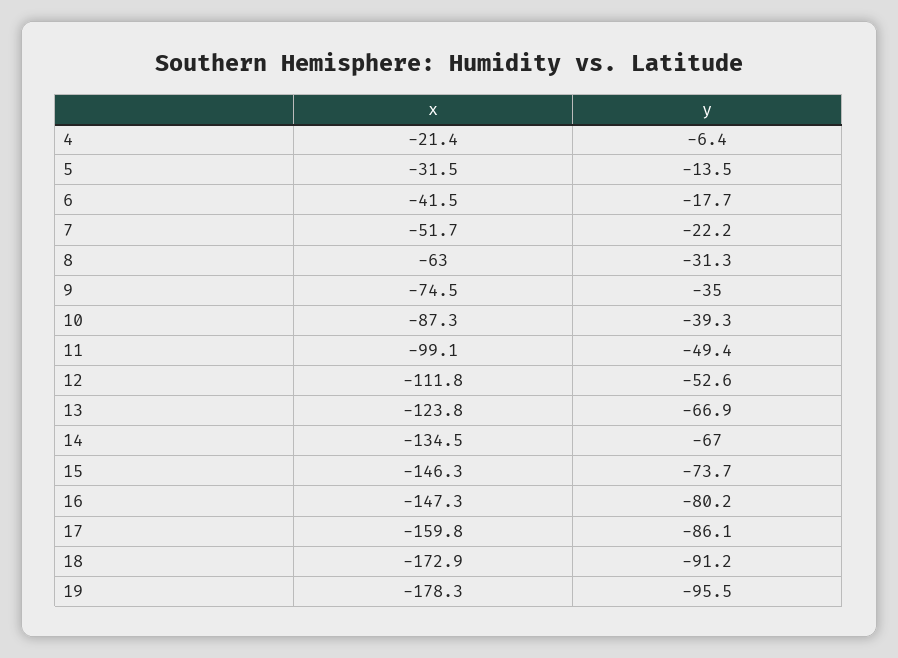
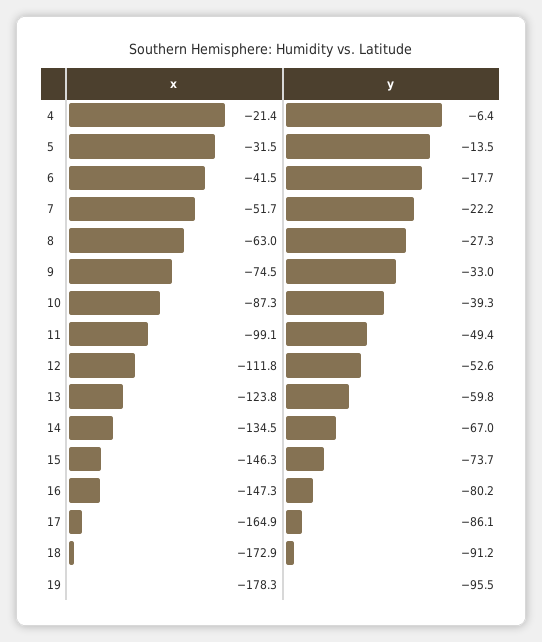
  {
    "x": {
      "4": -21.4,
      "5": -31.5,
      "6": -41.5,
      "7": -51.7,
      "8": -63,
      "9": -74.5,
      "10": -87.3,
      "11": -99.1,
      "12": -111.8,
      "13": -123.8,
      "14": -134.5,
      "15": -146.3,
      "16": -147.3,
-     "17": -159.8,
+     "17": -164.9,
      "18": -172.9,
      "19": -178.3
    },
    "y": {
      "4": -6.4,
      "5": -13.5,
      "6": -17.7,
      "7": -22.2,
-     "8": -31.3,
+     "8": -27.3,
-     "9": -35,
+     "9": -33,
      "10": -39.3,
      "11": -49.4,
      "12": -52.6,
-     "13": -66.9,
+     "13": -59.8,
      "14": -67,
      "15": -73.7,
      "16": -80.2,
      "17": -86.1,
      "18": -91.2,
      "19": -95.5
    }
  }

